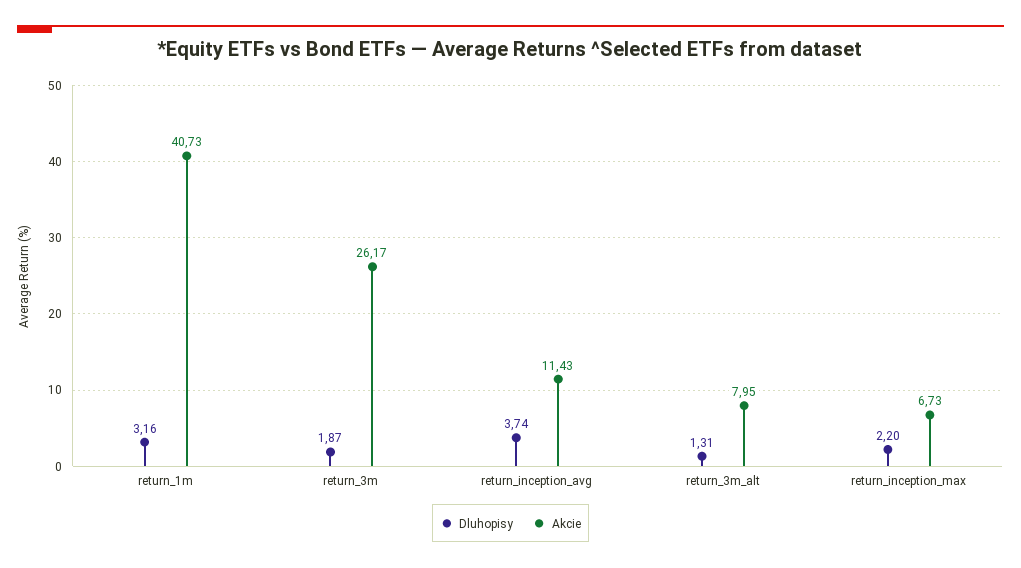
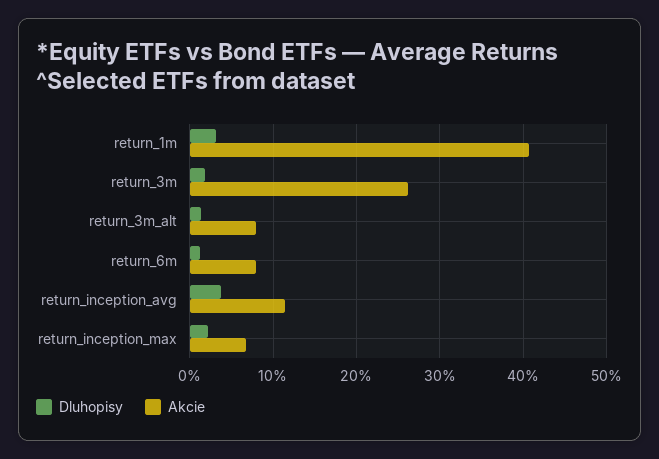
  {
    "Dluhopisy": {
      "return_1m": 3.16,
      "return_3m": 1.87,
      "return_inception_avg": 3.74,
      "return_3m_alt": 1.31,
-     "return_inception_max": 2.2
+     "return_inception_max": 2.2,
+     "return_6m": 1
    },
    "Akcie": {
      "return_1m": 40.73,
      "return_3m": 26.17,
      "return_inception_avg": 11.43,
      "return_3m_alt": 7.95,
-     "return_inception_max": 6.73
+     "return_inception_max": 6.73,
+     "return_6m": 8
    }
  }

